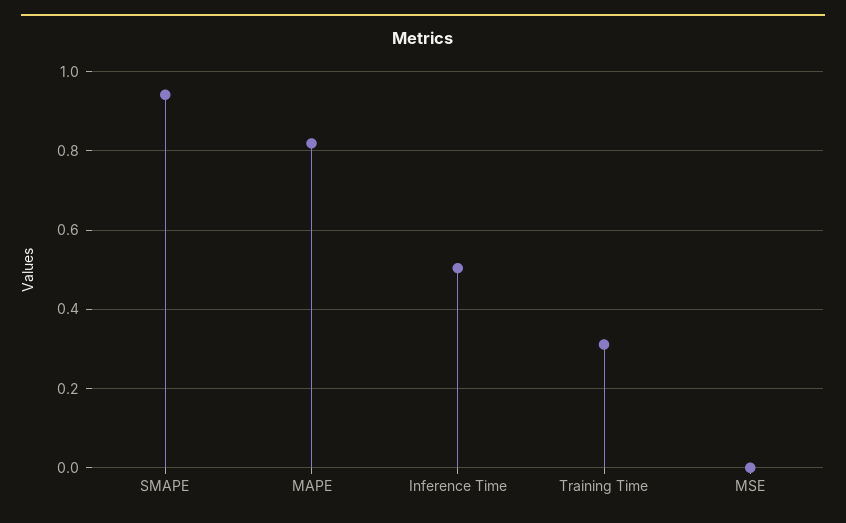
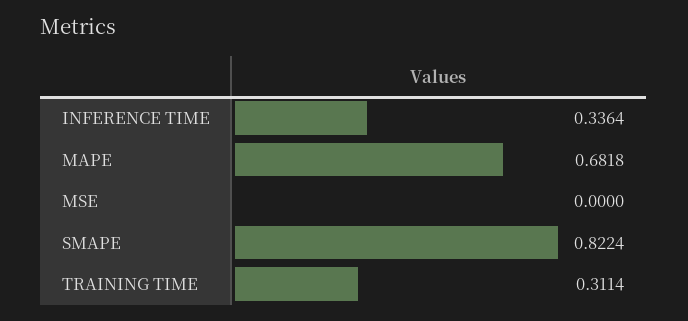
  {
-   "SMAPE": 0.94,
+   "SMAPE": 0.8224,
-   "MAPE": 0.82,
+   "MAPE": 0.6818,
-   "Inference Time": 0.5,
+   "Inference Time": 0.3364,
    "Training Time": 0.3114,
    "MSE": 0
  }

